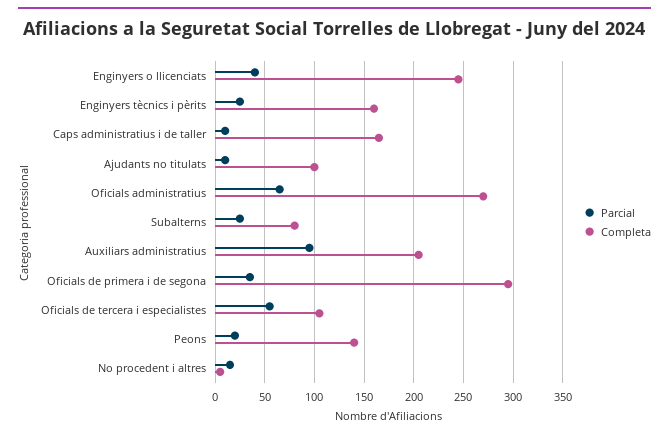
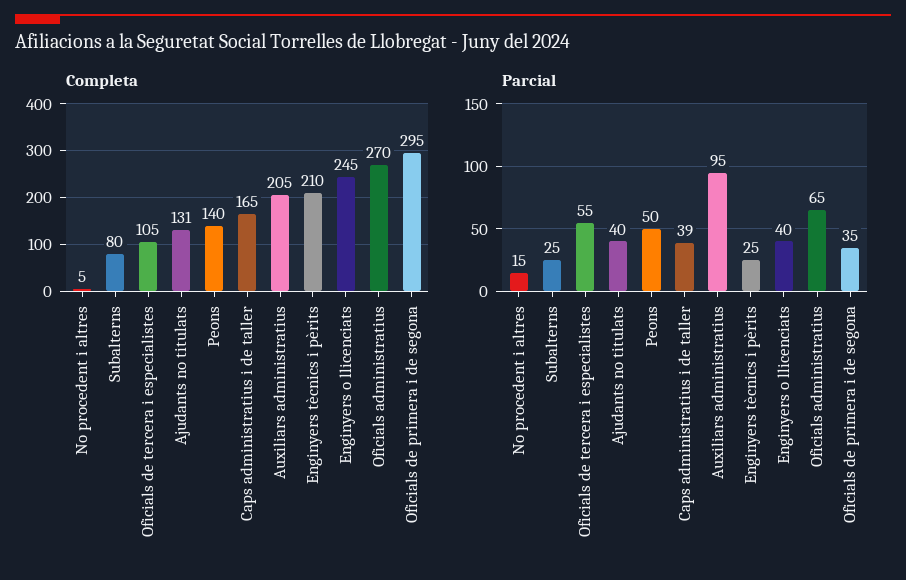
  {
    "Parcial": {
      "Enginyers o llicenciats": 40,
      "Enginyers tècnics i pèrits": 25,
-     "Caps administratius i de taller": 10,
+     "Caps administratius i de taller": 39,
-     "Ajudants no titulats": 10,
+     "Ajudants no titulats": 40,
      "Oficials administratius": 65,
      "Subalterns": 25,
      "Auxiliars administratius": 95,
      "Oficials de primera i de segona": 35,
      "Oficials de tercera i especialistes": 55,
-     "Peons": 20,
+     "Peons": 50,
      "No procedent i altres": 15
    },
    "Completa": {
      "Enginyers o llicenciats": 245,
-     "Enginyers tècnics i pèrits": 160,
+     "Enginyers tècnics i pèrits": 210,
      "Caps administratius i de taller": 165,
-     "Ajudants no titulats": 100,
+     "Ajudants no titulats": 131,
      "Oficials administratius": 270,
      "Subalterns": 80,
      "Auxiliars administratius": 205,
      "Oficials de primera i de segona": 295,
      "Oficials de tercera i especialistes": 105,
      "Peons": 140,
      "No procedent i altres": 5
    }
  }

